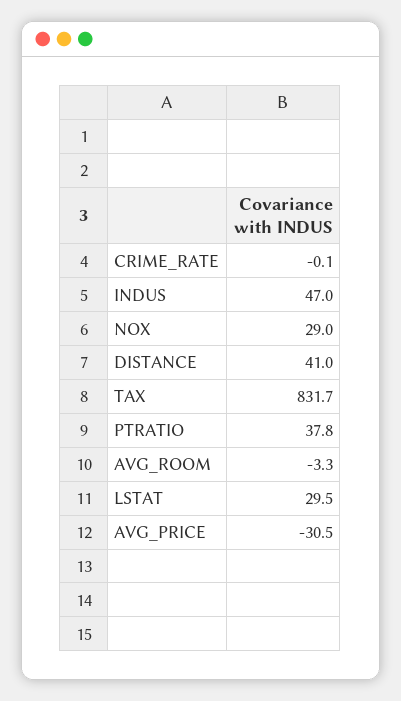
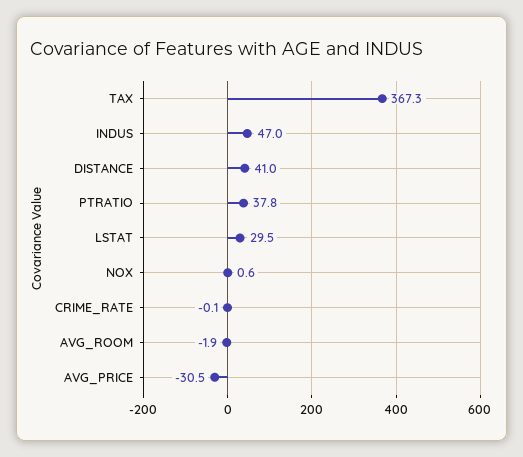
  {
    "CRIME_RATE": -0.1,
    "INDUS": 47,
-   "NOX": 29,
+   "NOX": 0.6,
    "DISTANCE": 41,
-   "TAX": 831.7,
+   "TAX": 367.3,
    "PTRATIO": 37.8,
-   "AVG_ROOM": -3.3,
+   "AVG_ROOM": -1.9,
    "LSTAT": 29.5,
    "AVG_PRICE": -30.5
  }

